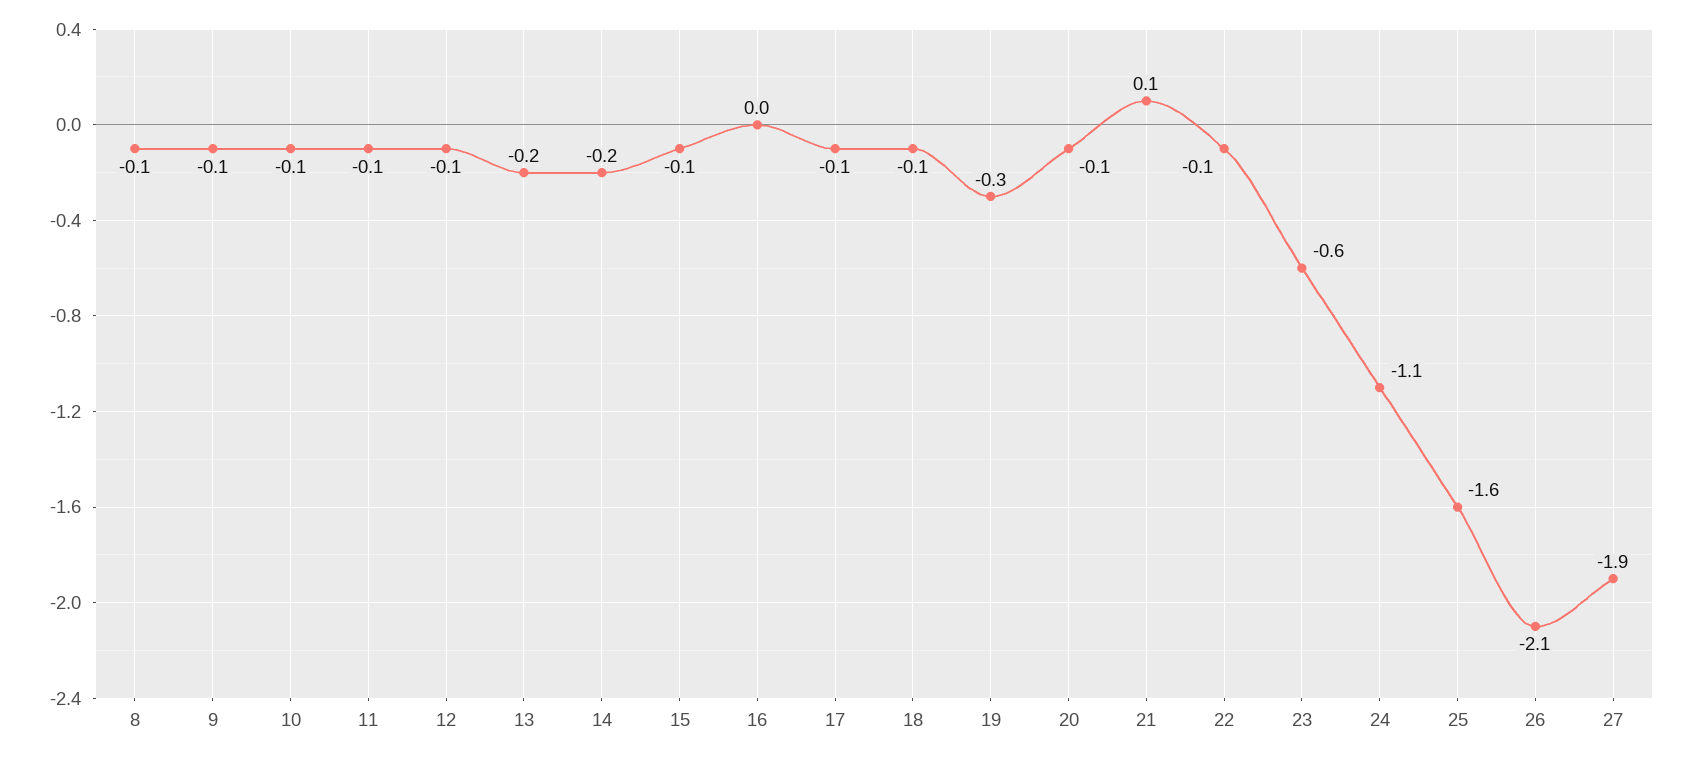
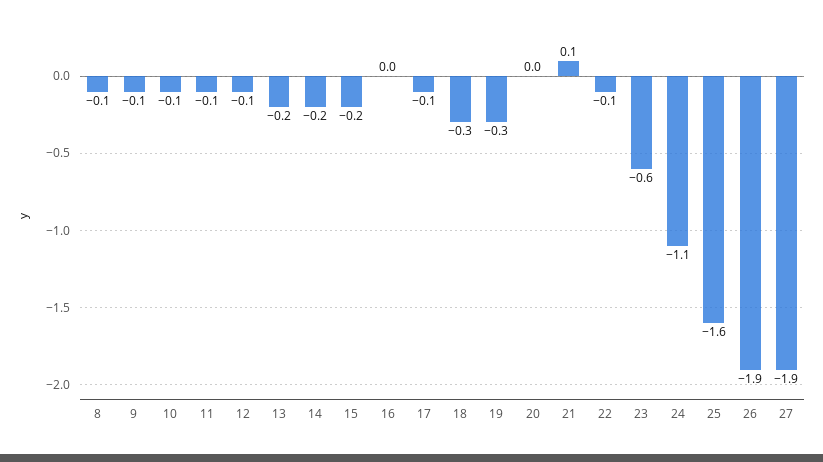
  {
    "8": -0.1,
    "9": -0.1,
    "10": -0.1,
    "11": -0.1,
    "12": -0.1,
    "13": -0.2,
    "14": -0.2,
-   "15": -0.1,
+   "15": -0.2,
    "16": 0,
    "17": -0.1,
-   "18": -0.1,
+   "18": -0.3,
    "19": -0.3,
-   "20": -0.1,
+   "20": 0,
    "21": 0.1,
    "22": -0.1,
    "23": -0.6,
    "24": -1.1,
    "25": -1.6,
-   "26": -2.1,
+   "26": -1.9,
    "27": -1.9
  }

